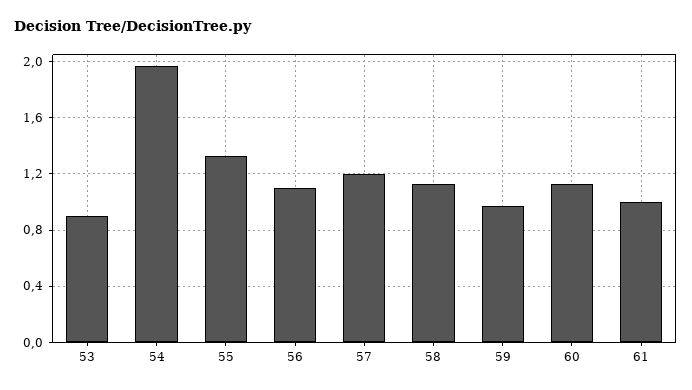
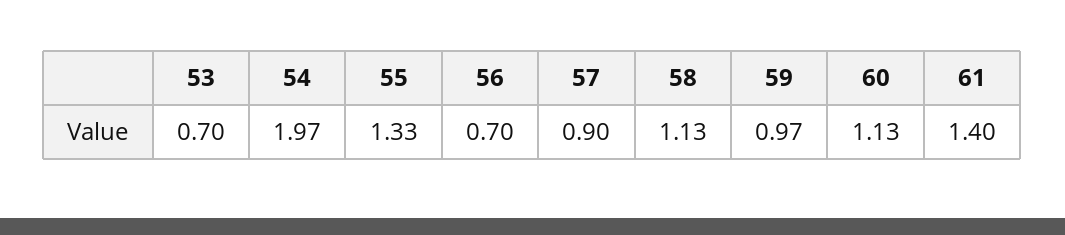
  {
-   "53": 0.9,
+   "53": 0.7,
    "54": 1.97,
    "55": 1.33,
-   "56": 1.1,
+   "56": 0.7,
-   "57": 1.2,
+   "57": 0.9,
    "58": 1.13,
    "59": 0.97,
    "60": 1.13,
-   "61": 1
+   "61": 1.4
  }

